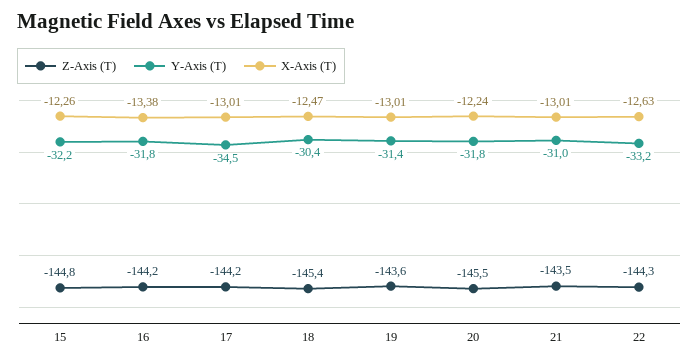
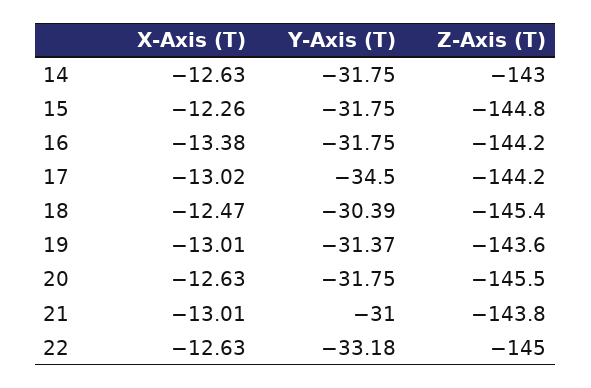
  {
    "Z-Axis (T)": {
      "15": -144.8,
      "16": -144.2,
      "17": -144.2,
      "18": -145.4,
      "19": -143.6,
      "20": -145.5,
-     "21": -143.5,
+     "21": -143.8,
-     "22": -144.3
+     "22": -145,
+     "14": -143
    },
    "Y-Axis (T)": {
-     "15": -32.2,
+     "15": -31.75,
      "16": -31.75,
      "17": -34.5,
      "18": -30.39,
      "19": -31.37,
      "20": -31.75,
      "21": -31,
-     "22": -33.18
+     "22": -33.18,
+     "14": -31.75
    },
    "X-Axis (T)": {
      "15": -12.26,
      "16": -13.38,
-     "17": -13.01,
+     "17": -13.02,
      "18": -12.47,
      "19": -13.01,
-     "20": -12.24,
+     "20": -12.63,
      "21": -13.01,
-     "22": -12.63
+     "22": -12.63,
+     "14": -12.63
    }
  }

